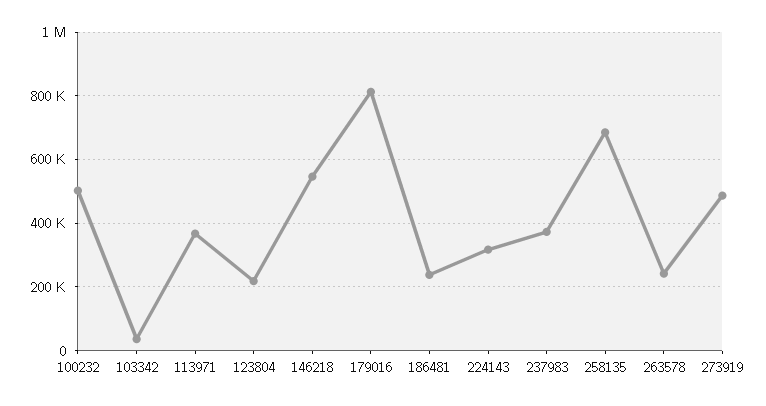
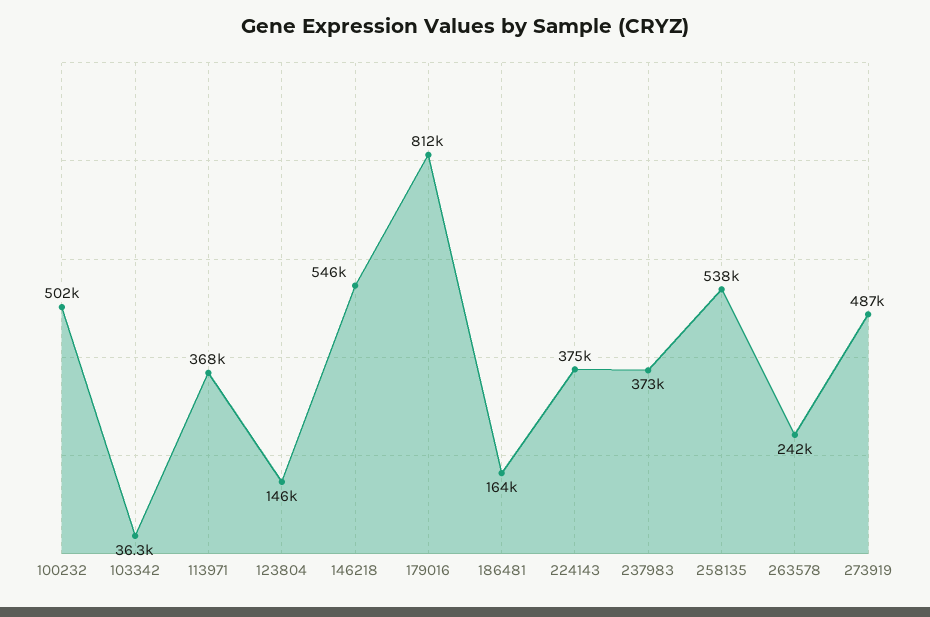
  {
    "100232": 502000,
    "103342": 36300,
    "113971": 368000,
-   "123804": 220000,
+   "123804": 146000,
    "146218": 546000,
    "179016": 812000,
-   "186481": 240000,
+   "186481": 164000,
-   "224143": 320000,
+   "224143": 375000,
    "237983": 373000,
-   "258135": 680000,
+   "258135": 538000,
    "263578": 242000,
    "273919": 487000
  }

